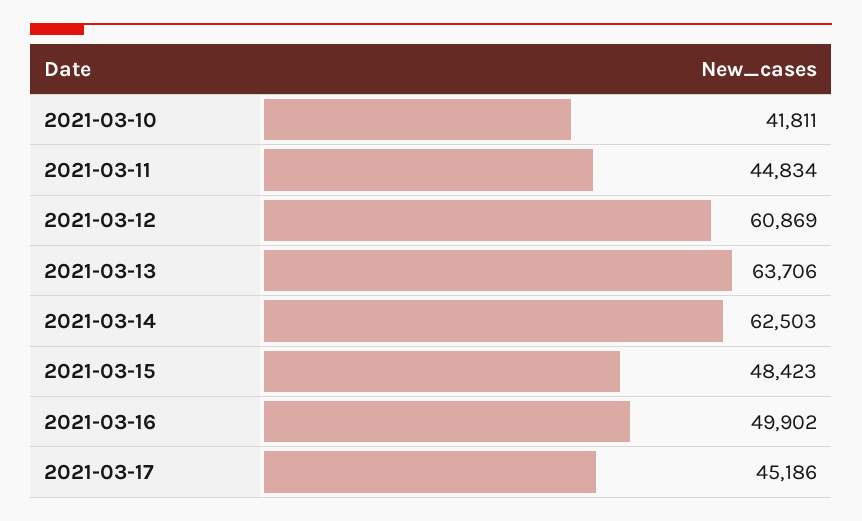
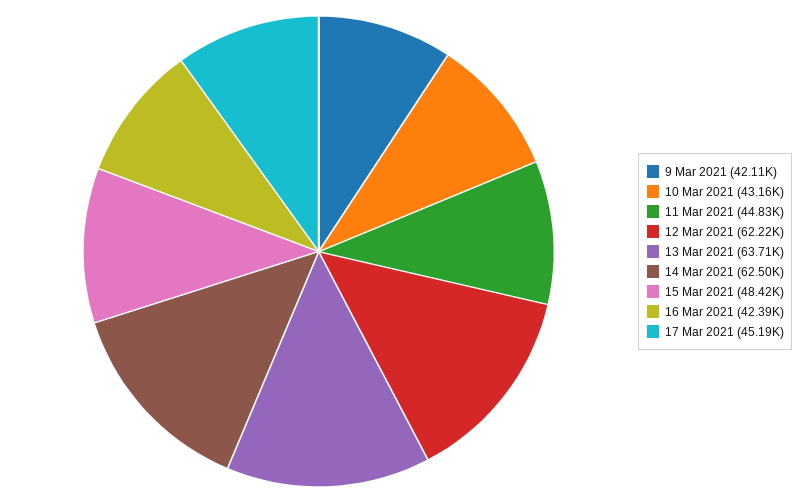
  {
-   "2021-03-10": 41811,
+   "2021-03-10": 43160,
    "2021-03-11": 44834,
-   "2021-03-12": 60869,
+   "2021-03-12": 62220,
    "2021-03-13": 63706,
    "2021-03-14": 62503,
    "2021-03-15": 48423,
-   "2021-03-16": 49902,
+   "2021-03-16": 42390,
-   "2021-03-17": 45186
+   "2021-03-17": 45186,
+   "9 Mar 2021": 42110
  }

